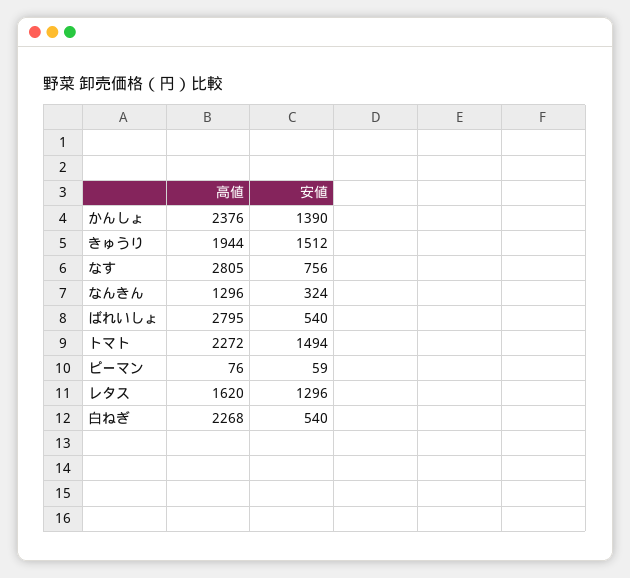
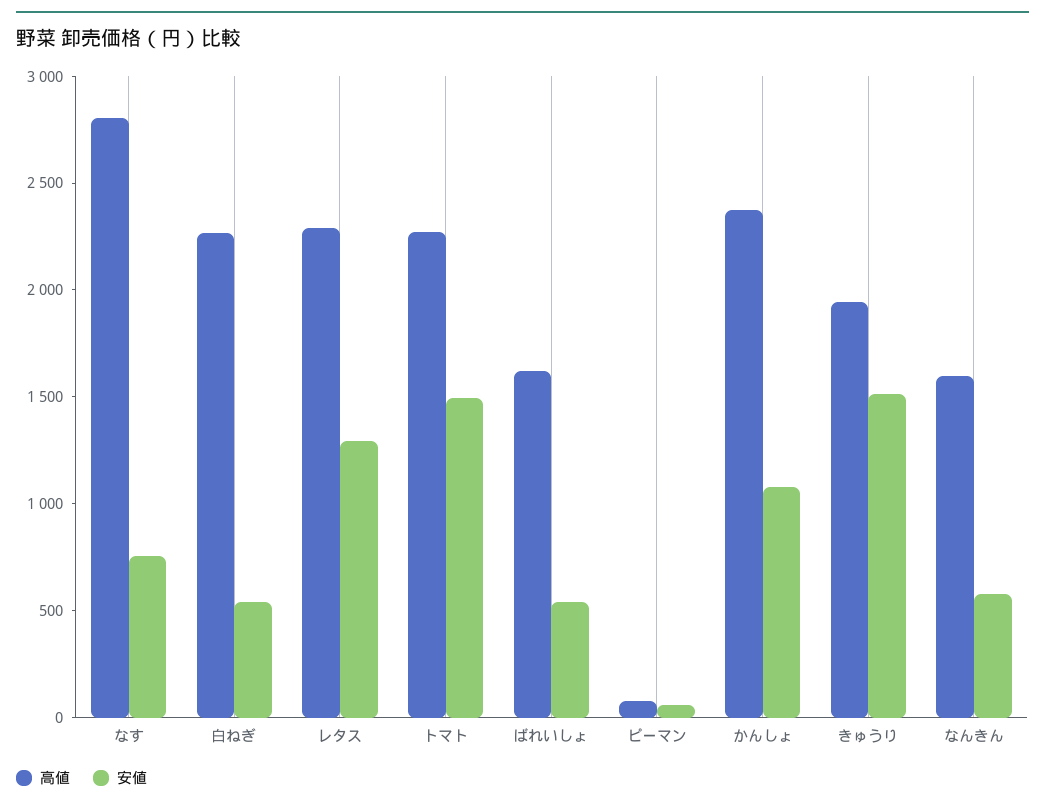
  {
    "高値": {
      "かんしょ": 2376,
      "きゅうり": 1944,
      "なす": 2805,
-     "なんきん": 1296,
+     "なんきん": 1600,
-     "ばれいしょ": 2795,
+     "ばれいしょ": 1600,
      "トマト": 2272,
      "ピーマン": 76,
-     "レタス": 1620,
+     "レタス": 2300,
      "白ねぎ": 2268
    },
    "安値": {
-     "かんしょ": 1390,
+     "かんしょ": 1100,
      "きゅうり": 1512,
      "なす": 756,
-     "なんきん": 324,
+     "なんきん": 600,
      "ばれいしょ": 540,
      "トマト": 1494,
      "ピーマン": 59,
      "レタス": 1296,
      "白ねぎ": 540
    }
  }

